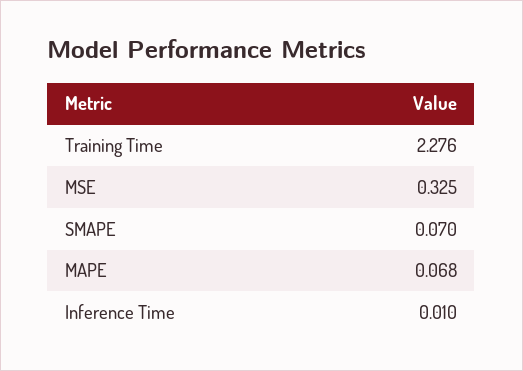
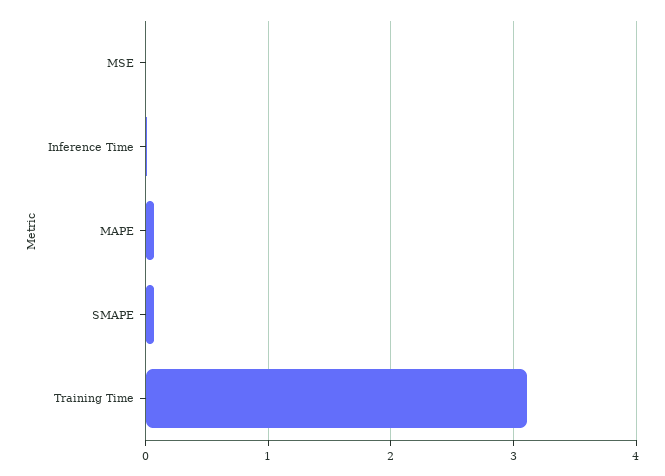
  {
-   "Training Time": 2.276,
+   "Training Time": 3.1,
-   "MSE": 0.325,
+   "MSE": 0,
    "SMAPE": 0.07,
    "MAPE": 0.068,
    "Inference Time": 0.01
  }

